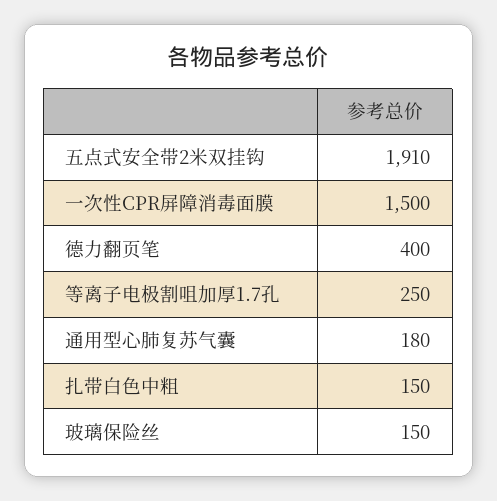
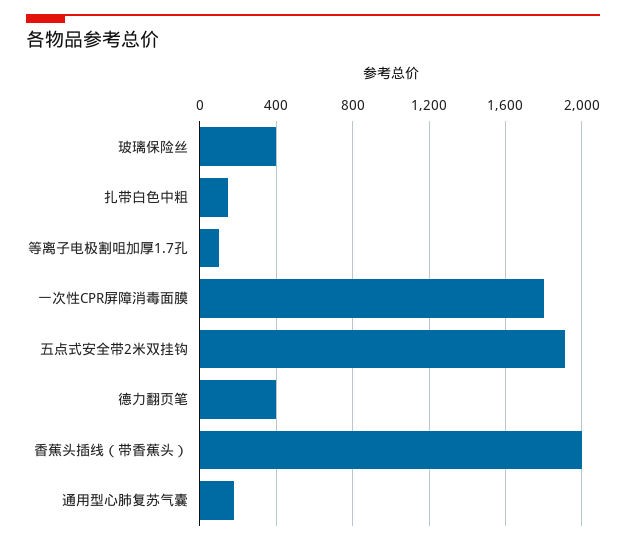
  {
    "五点式安全带2米双挂钩": 1910,
-   "一次性CPR屏障消毒面膜": 1500,
+   "一次性CPR屏障消毒面膜": 1800,
    "德力翻页笔": 400,
-   "等离子电极割咀加厚1.7孔": 250,
+   "等离子电极割咀加厚1.7孔": 100,
    "通用型心肺复苏气囊": 180,
    "扎带白色中粗": 150,
-   "玻璃保险丝": 150
+   "玻璃保险丝": 400,
+   "香蕉头插线（带香蕉头）": 2000
  }

